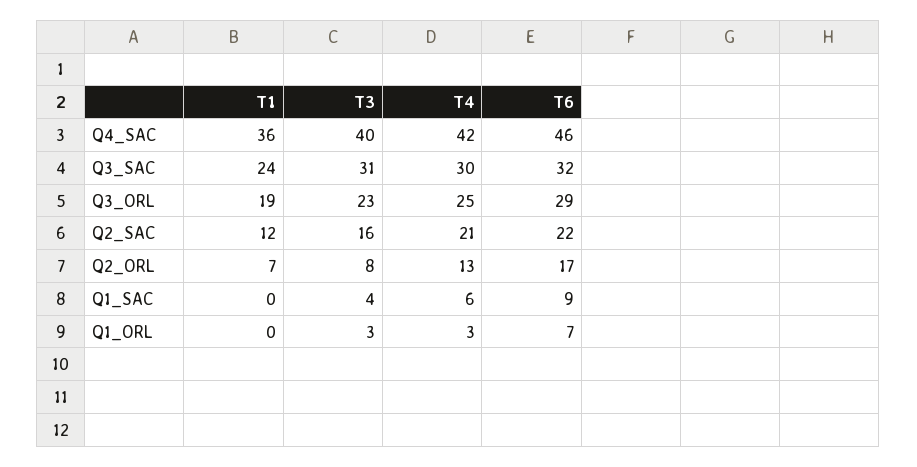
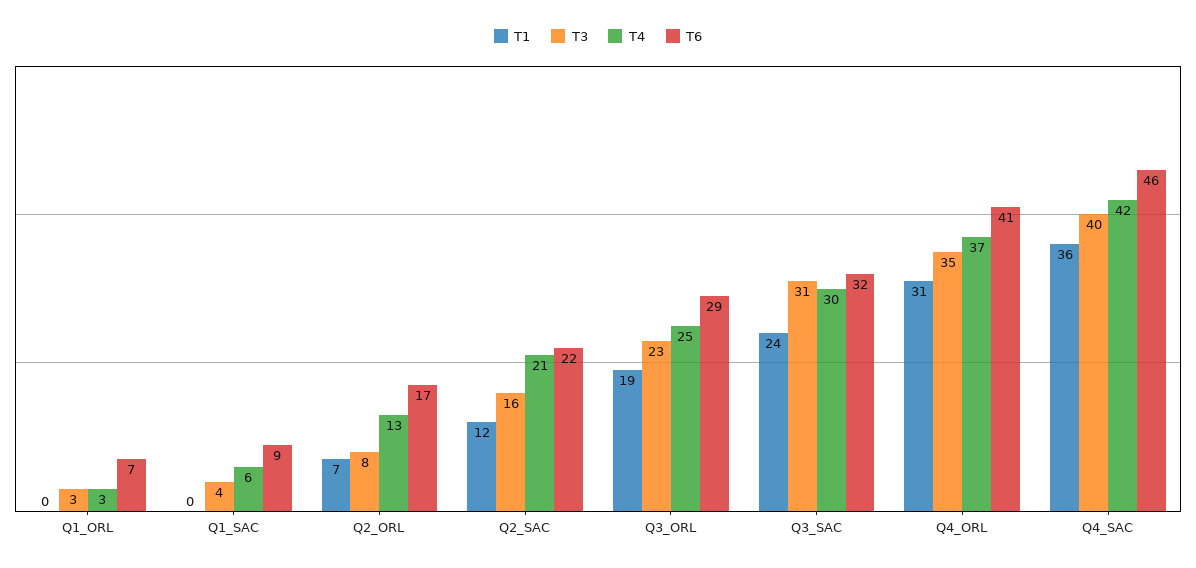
  {
    "T1": {
      "Q4_SAC": 36,
      "Q3_SAC": 24,
      "Q3_ORL": 19,
      "Q2_SAC": 12,
      "Q2_ORL": 7,
      "Q1_SAC": 0,
-     "Q1_ORL": 0
+     "Q1_ORL": 0,
+     "Q4_ORL": 31
    },
    "T3": {
      "Q4_SAC": 40,
      "Q3_SAC": 31,
      "Q3_ORL": 23,
      "Q2_SAC": 16,
      "Q2_ORL": 8,
      "Q1_SAC": 4,
-     "Q1_ORL": 3
+     "Q1_ORL": 3,
+     "Q4_ORL": 35
    },
    "T4": {
      "Q4_SAC": 42,
      "Q3_SAC": 30,
      "Q3_ORL": 25,
      "Q2_SAC": 21,
      "Q2_ORL": 13,
      "Q1_SAC": 6,
-     "Q1_ORL": 3
+     "Q1_ORL": 3,
+     "Q4_ORL": 37
    },
    "T6": {
      "Q4_SAC": 46,
      "Q3_SAC": 32,
      "Q3_ORL": 29,
      "Q2_SAC": 22,
      "Q2_ORL": 17,
      "Q1_SAC": 9,
-     "Q1_ORL": 7
+     "Q1_ORL": 7,
+     "Q4_ORL": 41
    }
  }

